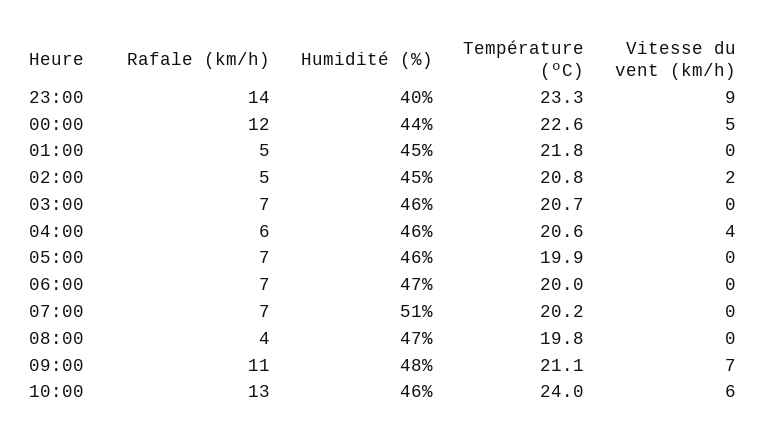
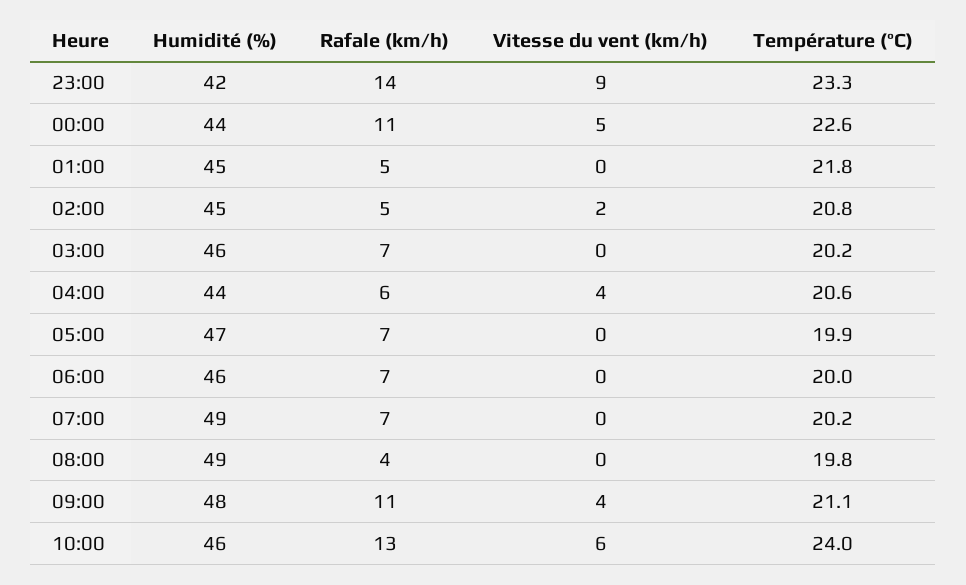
  {
    "Rafale (km/h)": {
      "23:00": 14,
-     "00:00": 12,
+     "00:00": 11,
      "01:00": 5,
      "02:00": 5,
      "03:00": 7,
      "04:00": 6,
      "05:00": 7,
      "06:00": 7,
      "07:00": 7,
      "08:00": 4,
      "09:00": 11,
      "10:00": 13
    },
    "Humidité (%)": {
-     "23:00": 40,
+     "23:00": 42,
      "00:00": 44,
      "01:00": 45,
      "02:00": 45,
      "03:00": 46,
-     "04:00": 46,
+     "04:00": 44,
-     "05:00": 46,
+     "05:00": 47,
-     "06:00": 47,
+     "06:00": 46,
-     "07:00": 51,
+     "07:00": 49,
-     "08:00": 47,
+     "08:00": 49,
      "09:00": 48,
      "10:00": 46
    },
    "Température (ºC)": {
      "23:00": 23.3,
      "00:00": 22.6,
      "01:00": 21.8,
      "02:00": 20.8,
-     "03:00": 20.7,
+     "03:00": 20.2,
      "04:00": 20.6,
      "05:00": 19.9,
      "06:00": 20,
      "07:00": 20.2,
      "08:00": 19.8,
      "09:00": 21.1,
      "10:00": 24
    },
    "Vitesse du vent (km/h)": {
      "23:00": 9,
      "00:00": 5,
      "01:00": 0,
      "02:00": 2,
      "03:00": 0,
      "04:00": 4,
      "05:00": 0,
      "06:00": 0,
      "07:00": 0,
      "08:00": 0,
-     "09:00": 7,
+     "09:00": 4,
      "10:00": 6
    }
  }

